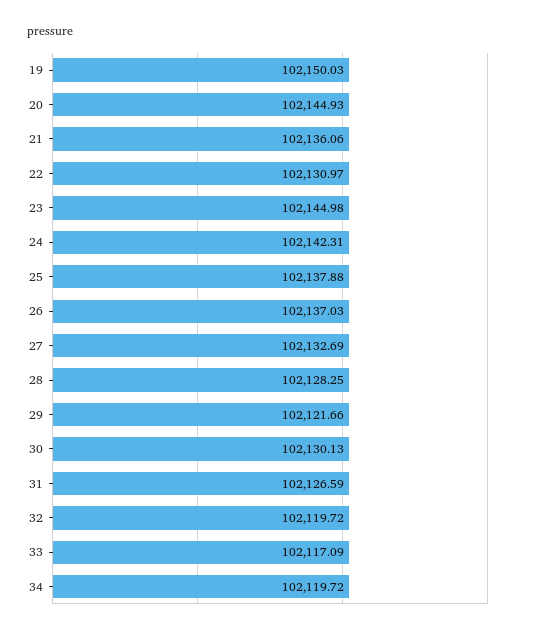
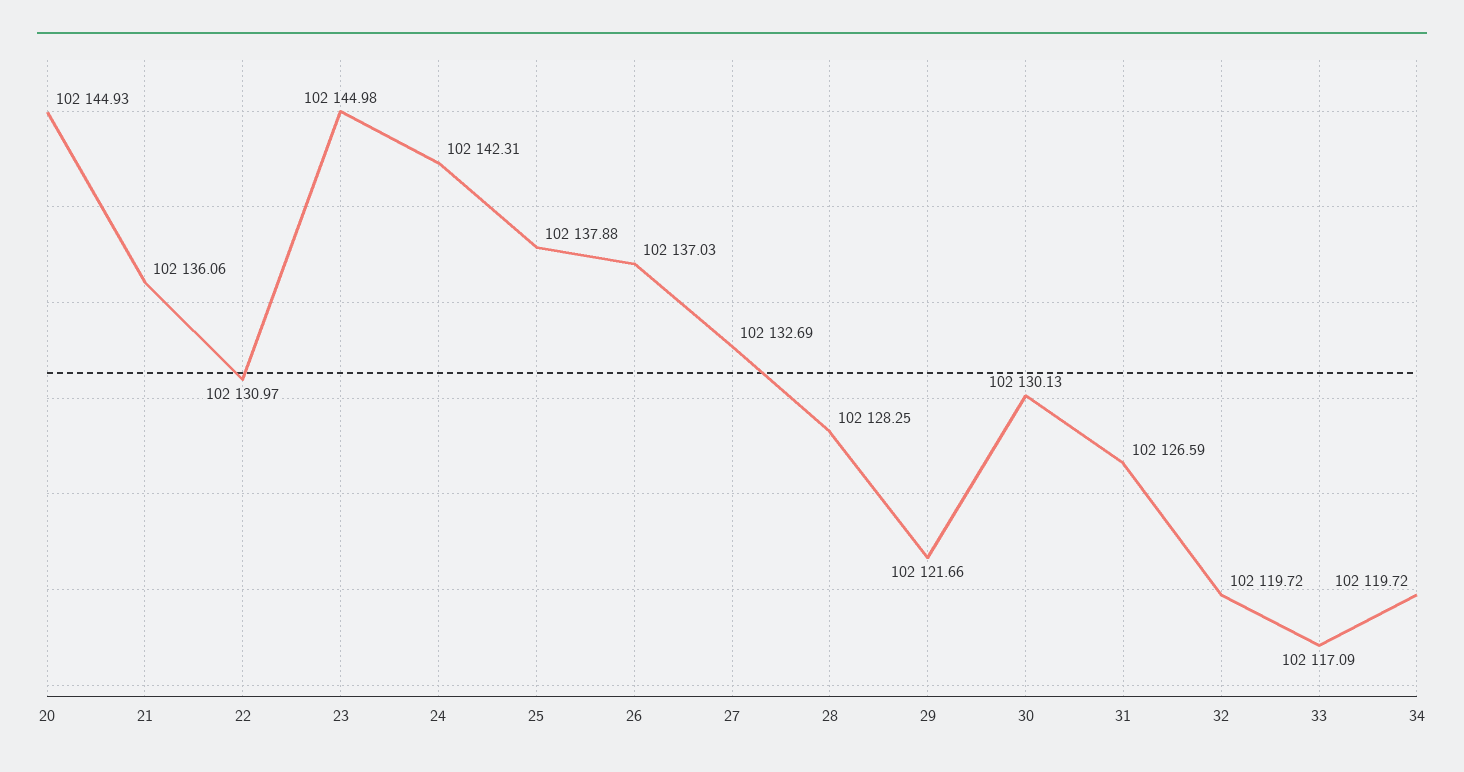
  {
-   "19": 102150.03,
    "20": 102144.93,
    "21": 102136.06,
    "22": 102130.97,
    "23": 102144.98,
    "24": 102142.31,
    "25": 102137.88,
    "26": 102137.03,
    "27": 102132.69,
    "28": 102128.25,
    "29": 102121.66,
    "30": 102130.13,
    "31": 102126.59,
    "32": 102119.72,
    "33": 102117.09,
    "34": 102119.72
  }

